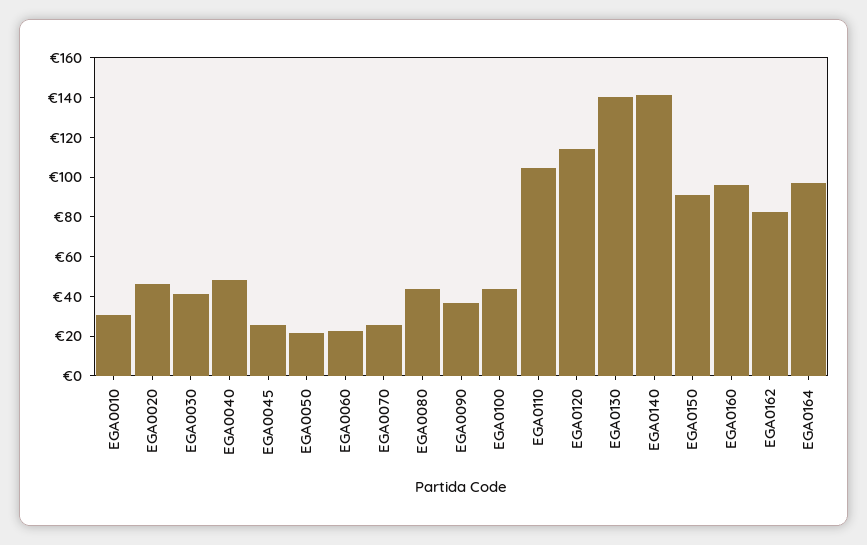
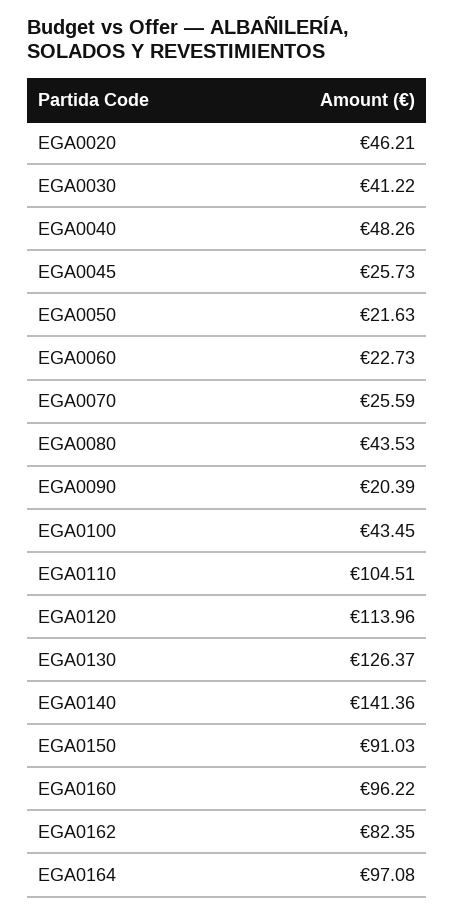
  {
-   "EGA0010": 30,
    "EGA0020": 46.21,
    "EGA0030": 41.22,
    "EGA0040": 48.26,
    "EGA0045": 25.73,
    "EGA0050": 21.63,
    "EGA0060": 22.73,
    "EGA0070": 25.59,
    "EGA0080": 43.53,
-   "EGA0090": 35,
+   "EGA0090": 20.39,
    "EGA0100": 43.45,
    "EGA0110": 104.51,
    "EGA0120": 113.96,
-   "EGA0130": 140,
+   "EGA0130": 126.37,
    "EGA0140": 141.36,
    "EGA0150": 91.03,
    "EGA0160": 96.22,
    "EGA0162": 82.35,
    "EGA0164": 97.08
  }

